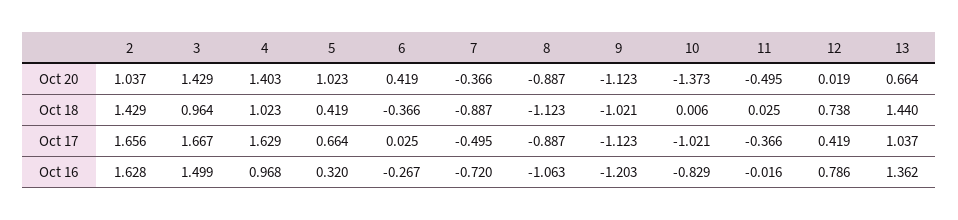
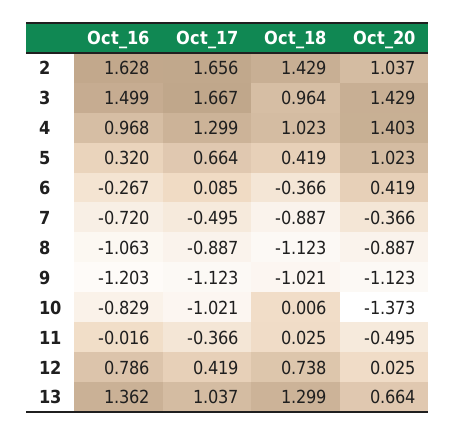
  {
    "2": {
      "Oct 20": 1.037,
      "Oct 18": 1.429,
      "Oct 17": 1.656,
      "Oct 16": 1.628
    },
    "3": {
      "Oct 20": 1.429,
      "Oct 18": 0.964,
      "Oct 17": 1.667,
      "Oct 16": 1.499
    },
    "4": {
      "Oct 20": 1.403,
      "Oct 18": 1.023,
-     "Oct 17": 1.629,
+     "Oct 17": 1.299,
      "Oct 16": 0.968
    },
    "5": {
      "Oct 20": 1.023,
      "Oct 18": 0.419,
      "Oct 17": 0.664,
      "Oct 16": 0.32
    },
    "6": {
      "Oct 20": 0.419,
      "Oct 18": -0.366,
-     "Oct 17": 0.025,
+     "Oct 17": 0.085,
      "Oct 16": -0.267
    },
    "7": {
      "Oct 20": -0.366,
      "Oct 18": -0.887,
      "Oct 17": -0.495,
      "Oct 16": -0.72
    },
    "8": {
      "Oct 20": -0.887,
      "Oct 18": -1.123,
      "Oct 17": -0.887,
      "Oct 16": -1.063
    },
    "9": {
      "Oct 20": -1.123,
      "Oct 18": -1.021,
      "Oct 17": -1.123,
      "Oct 16": -1.203
    },
    "10": {
      "Oct 20": -1.373,
      "Oct 18": 0.006,
      "Oct 17": -1.021,
      "Oct 16": -0.829
    },
    "11": {
      "Oct 20": -0.495,
      "Oct 18": 0.025,
      "Oct 17": -0.366,
      "Oct 16": -0.016
    },
    "12": {
-     "Oct 20": 0.019,
+     "Oct 20": 0.025,
      "Oct 18": 0.738,
      "Oct 17": 0.419,
      "Oct 16": 0.786
    },
    "13": {
      "Oct 20": 0.664,
-     "Oct 18": 1.44,
+     "Oct 18": 1.299,
      "Oct 17": 1.037,
      "Oct 16": 1.362
    }
  }

